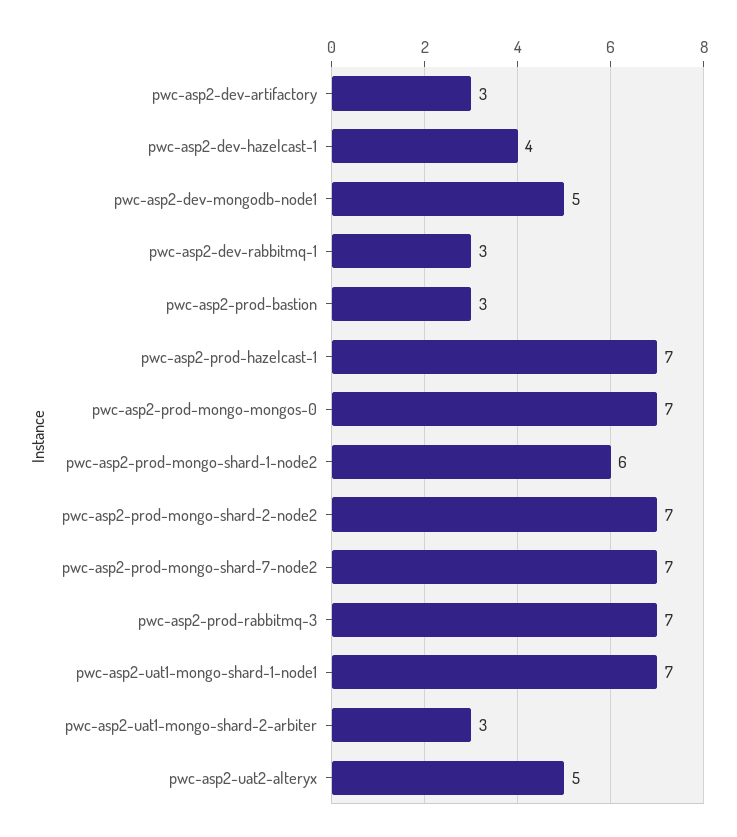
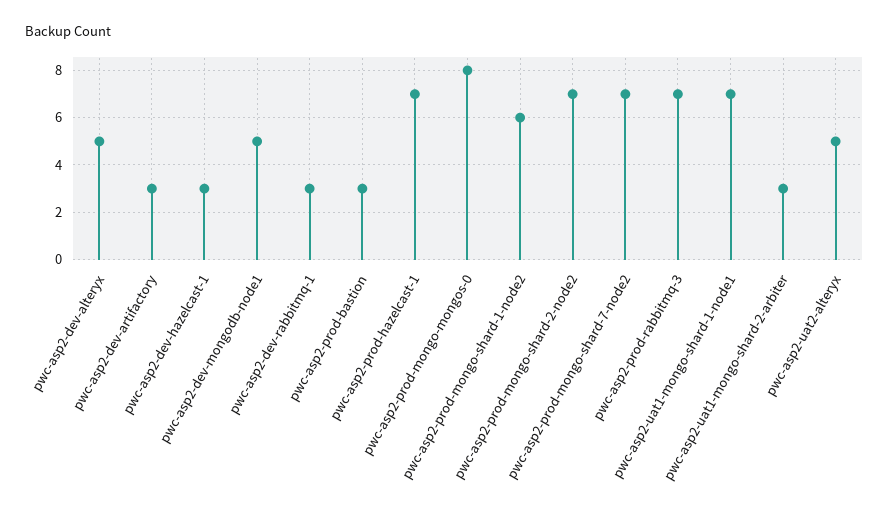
  {
    "pwc-asp2-dev-artifactory": 3,
-   "pwc-asp2-dev-hazelcast-1": 4,
+   "pwc-asp2-dev-hazelcast-1": 3,
    "pwc-asp2-dev-mongodb-node1": 5,
    "pwc-asp2-dev-rabbitmq-1": 3,
    "pwc-asp2-prod-bastion": 3,
    "pwc-asp2-prod-hazelcast-1": 7,
-   "pwc-asp2-prod-mongo-mongos-0": 7,
+   "pwc-asp2-prod-mongo-mongos-0": 8,
    "pwc-asp2-prod-mongo-shard-1-node2": 6,
    "pwc-asp2-prod-mongo-shard-2-node2": 7,
    "pwc-asp2-prod-mongo-shard-7-node2": 7,
    "pwc-asp2-prod-rabbitmq-3": 7,
    "pwc-asp2-uat1-mongo-shard-1-node1": 7,
    "pwc-asp2-uat1-mongo-shard-2-arbiter": 3,
-   "pwc-asp2-uat2-alteryx": 5
+   "pwc-asp2-uat2-alteryx": 5,
+   "pwc-asp2-dev-alteryx": 5
  }

